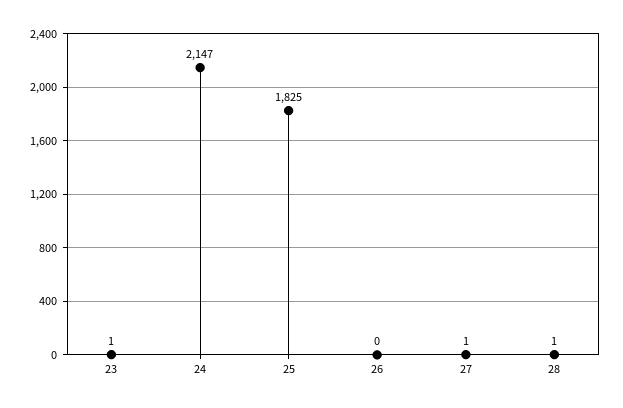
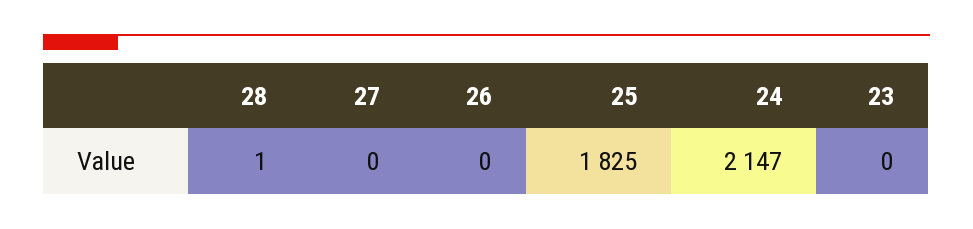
  {
-   "23": 1,
+   "23": 0,
    "24": 2147,
    "25": 1825,
    "26": 0,
-   "27": 1,
+   "27": 0,
    "28": 1
  }

